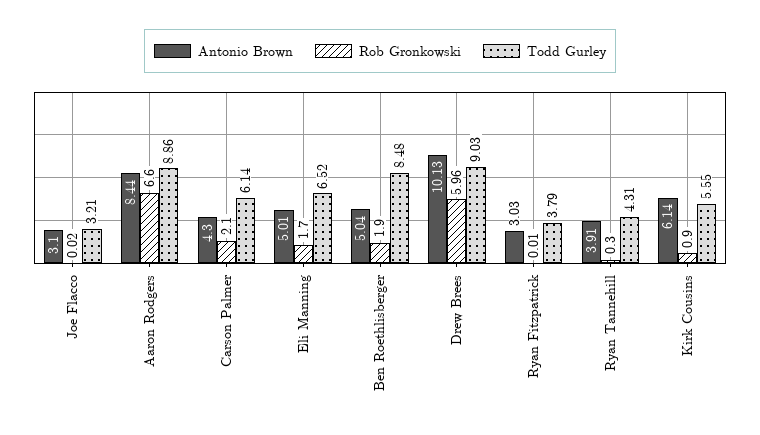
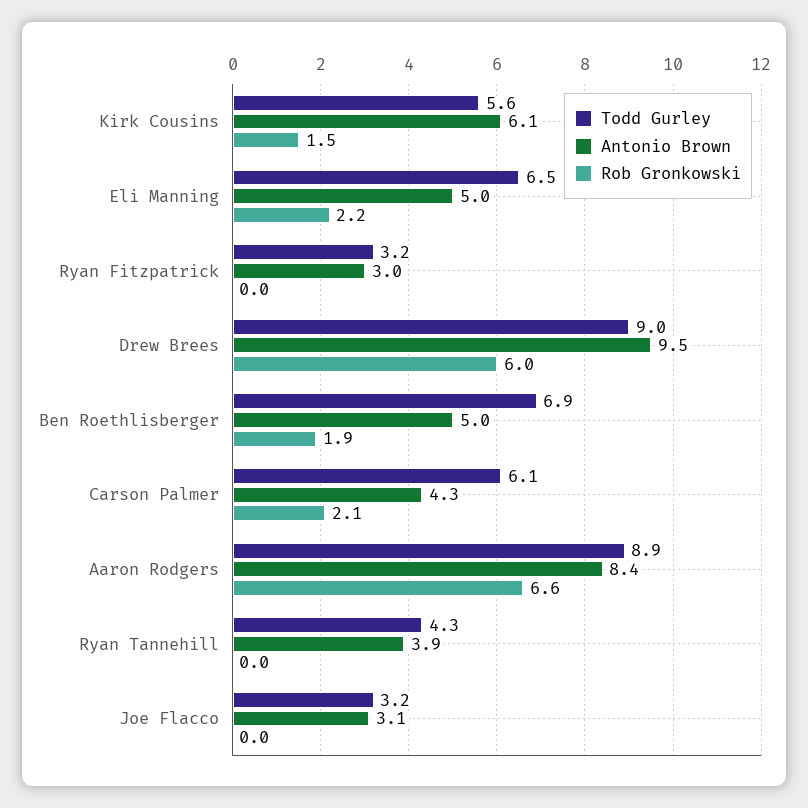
  {
    "Antonio Brown": {
      "Joe Flacco": 3.1,
      "Aaron Rodgers": 8.44,
      "Carson Palmer": 4.3,
      "Eli Manning": 5.01,
      "Ben Roethlisberger": 5.04,
-     "Drew Brees": 10.13,
+     "Drew Brees": 9.5,
      "Ryan Fitzpatrick": 3.03,
      "Ryan Tannehill": 3.91,
      "Kirk Cousins": 6.14
    },
    "Rob Gronkowski": {
      "Joe Flacco": 0.02,
      "Aaron Rodgers": 6.6,
      "Carson Palmer": 2.1,
-     "Eli Manning": 1.7,
+     "Eli Manning": 2.2,
      "Ben Roethlisberger": 1.9,
      "Drew Brees": 5.96,
      "Ryan Fitzpatrick": 0.01,
-     "Ryan Tannehill": 0.3,
+     "Ryan Tannehill": 0,
-     "Kirk Cousins": 0.9
+     "Kirk Cousins": 1.5
    },
    "Todd Gurley": {
      "Joe Flacco": 3.21,
      "Aaron Rodgers": 8.86,
      "Carson Palmer": 6.14,
      "Eli Manning": 6.52,
-     "Ben Roethlisberger": 8.48,
+     "Ben Roethlisberger": 6.9,
      "Drew Brees": 9.03,
-     "Ryan Fitzpatrick": 3.79,
+     "Ryan Fitzpatrick": 3.2,
      "Ryan Tannehill": 4.31,
      "Kirk Cousins": 5.55
    }
  }

